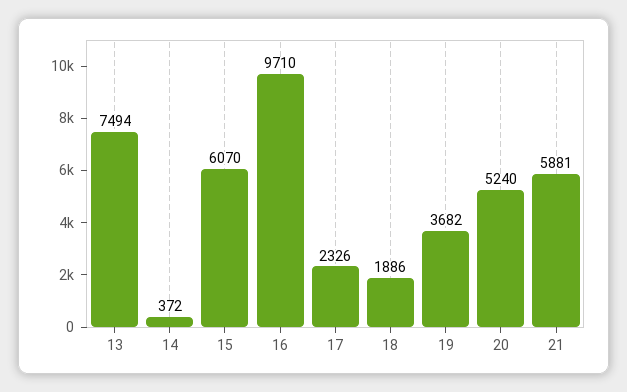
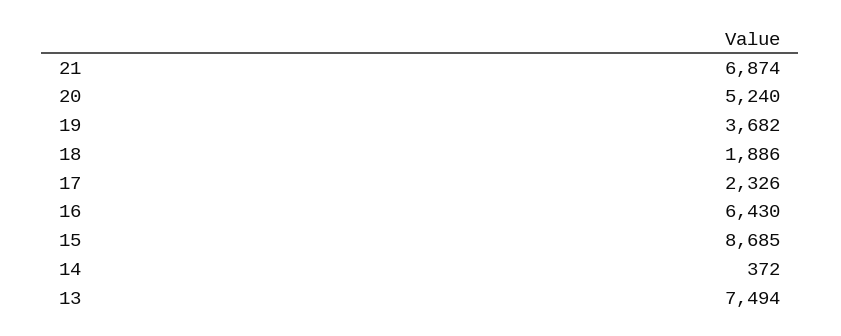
  {
    "13": 7494,
    "14": 372,
-   "15": 6070,
+   "15": 8685,
-   "16": 9710,
+   "16": 6430,
    "17": 2326,
    "18": 1886,
    "19": 3682,
    "20": 5240,
-   "21": 5881
+   "21": 6874
  }

